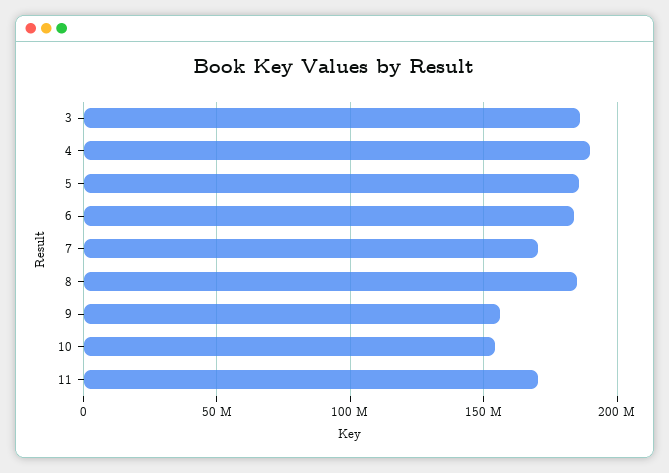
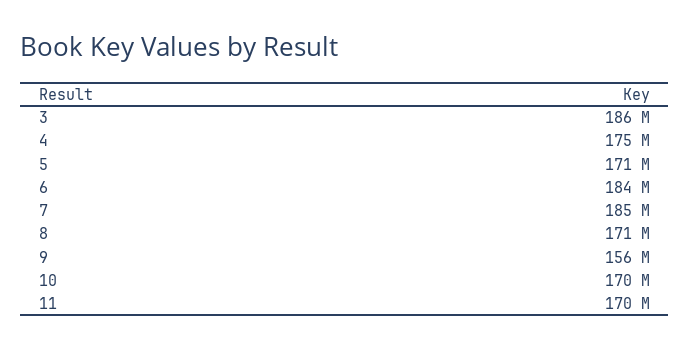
  {
    "3": 186000000,
-   "4": 190000000,
+   "4": 175000000,
-   "5": 185000000,
+   "5": 171000000,
    "6": 184000000,
-   "7": 170000000,
+   "7": 185000000,
-   "8": 185000000,
+   "8": 171000000,
    "9": 156000000,
-   "10": 155000000,
+   "10": 170000000,
    "11": 170000000
  }

